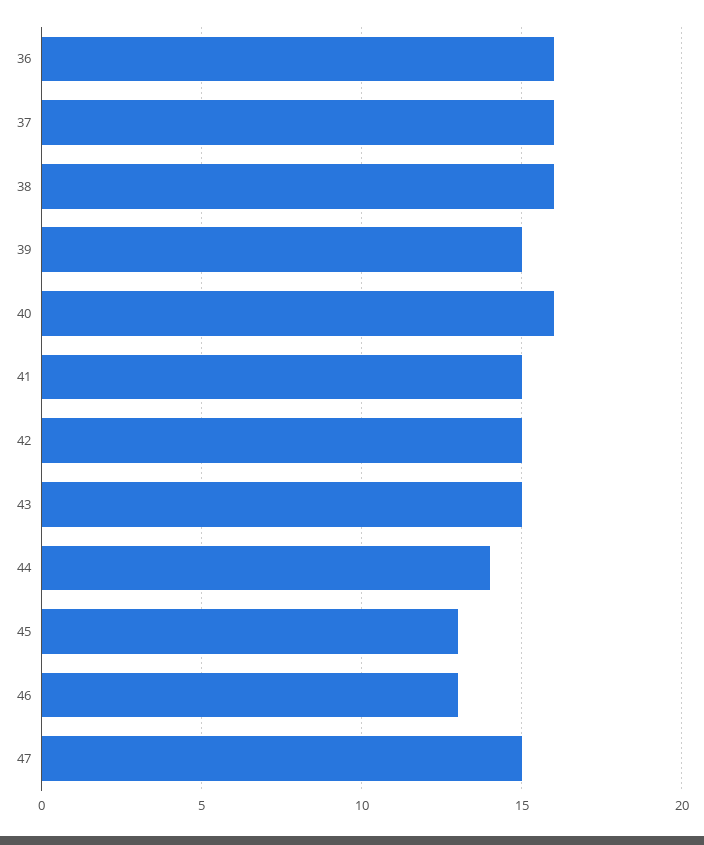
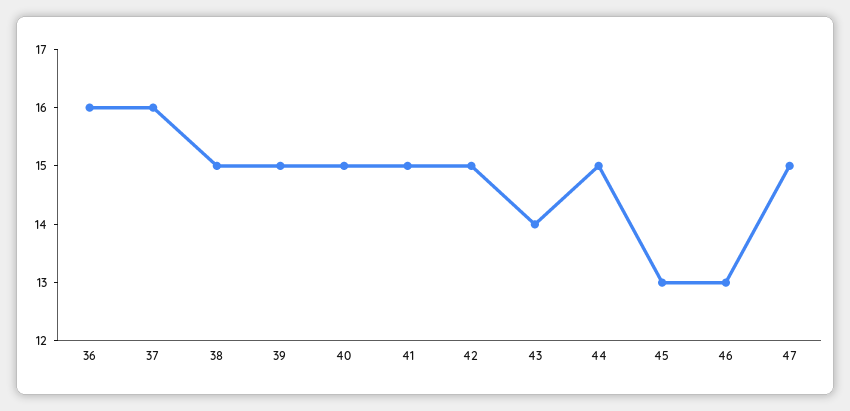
  {
    "36": 16,
    "37": 16,
-   "38": 16,
+   "38": 15,
    "39": 15,
-   "40": 16,
+   "40": 15,
    "41": 15,
    "42": 15,
-   "43": 15,
+   "43": 14,
-   "44": 14,
+   "44": 15,
    "45": 13,
    "46": 13,
    "47": 15
  }

